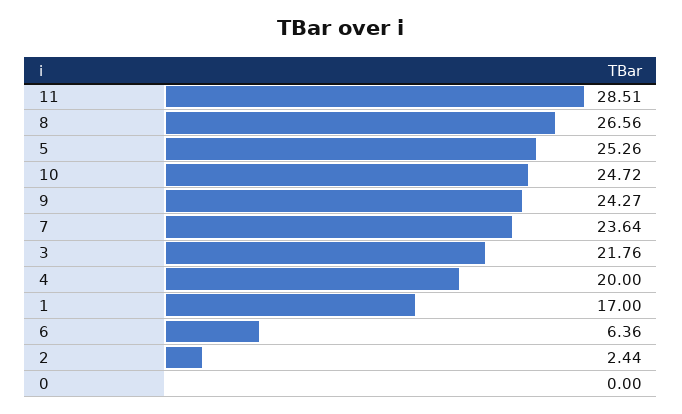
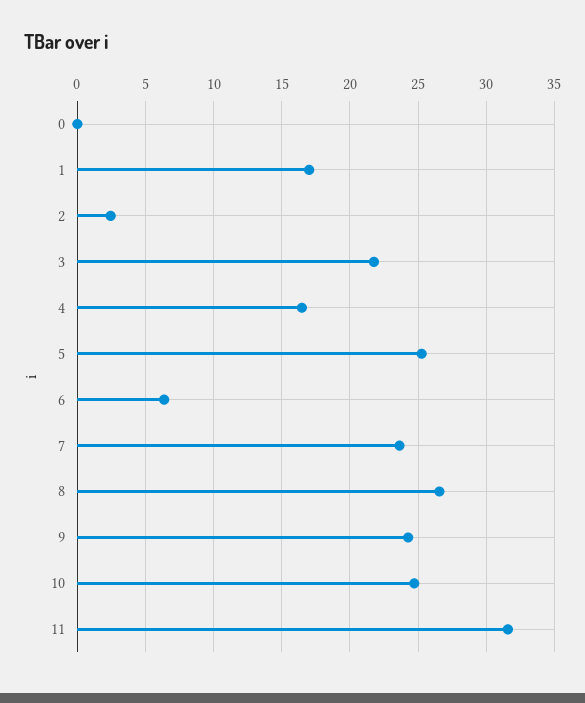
  {
-   "11": 28.51,
+   "11": 31.5,
    "8": 26.56,
    "5": 25.26,
    "10": 24.72,
    "9": 24.27,
    "7": 23.64,
    "3": 21.76,
-   "4": 20,
+   "4": 16.5,
    "1": 17,
    "6": 6.36,
    "2": 2.44,
    "0": 0
  }

